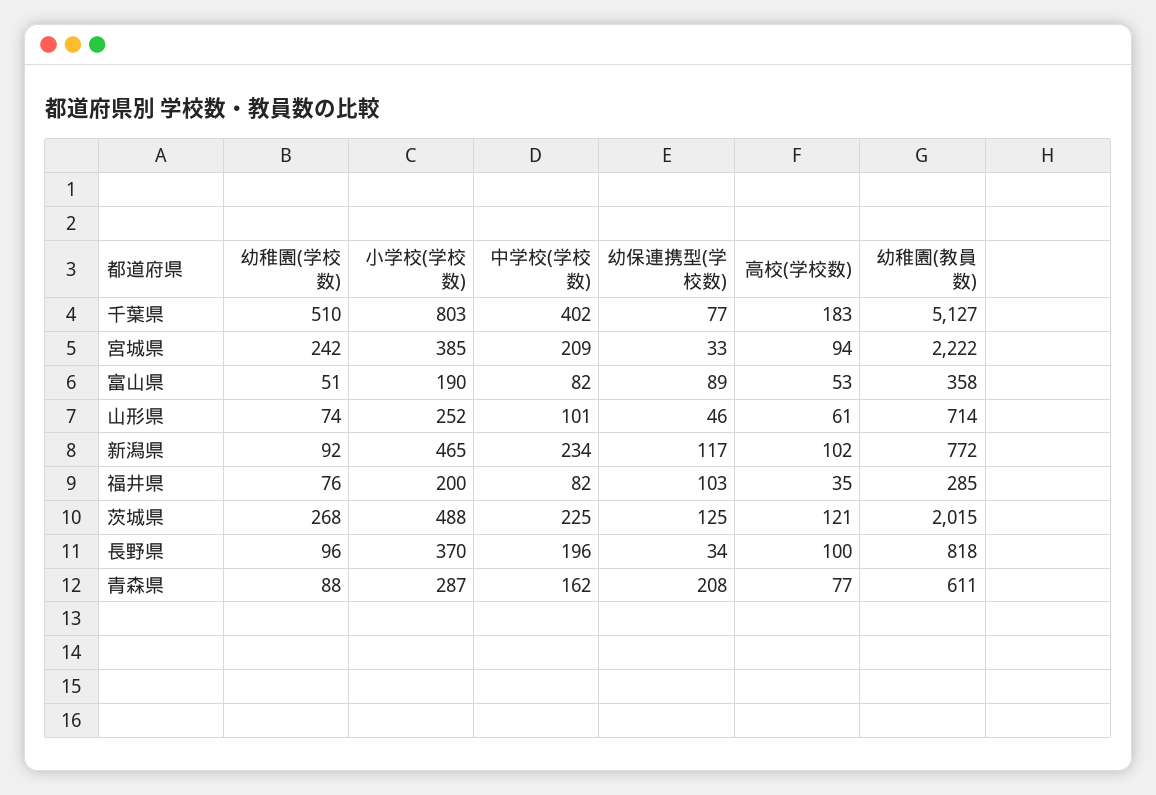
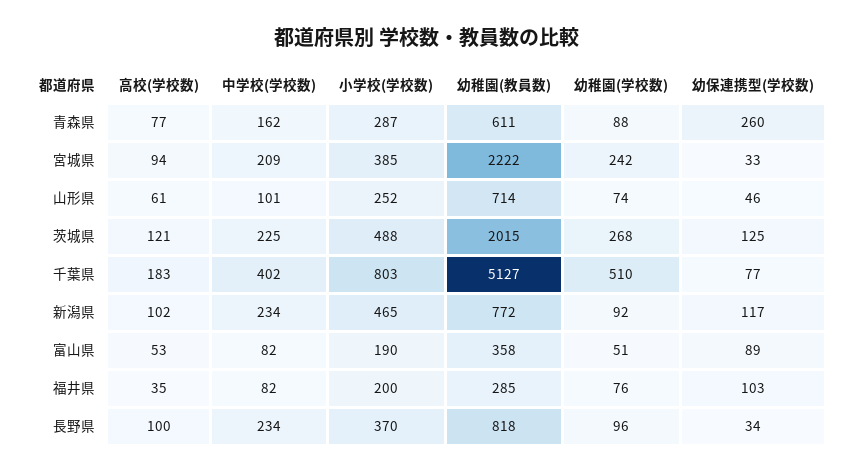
  {
    "幼稚園(学校数)": {
      "千葉県": 510,
      "宮城県": 242,
      "富山県": 51,
      "山形県": 74,
      "新潟県": 92,
      "福井県": 76,
      "茨城県": 268,
      "長野県": 96,
      "青森県": 88
    },
    "小学校(学校数)": {
      "千葉県": 803,
      "宮城県": 385,
      "富山県": 190,
      "山形県": 252,
      "新潟県": 465,
      "福井県": 200,
      "茨城県": 488,
      "長野県": 370,
      "青森県": 287
    },
    "中学校(学校数)": {
      "千葉県": 402,
      "宮城県": 209,
      "富山県": 82,
      "山形県": 101,
      "新潟県": 234,
      "福井県": 82,
      "茨城県": 225,
-     "長野県": 196,
+     "長野県": 234,
      "青森県": 162
    },
    "幼保連携型(学校数)": {
      "千葉県": 77,
      "宮城県": 33,
      "富山県": 89,
      "山形県": 46,
      "新潟県": 117,
      "福井県": 103,
      "茨城県": 125,
      "長野県": 34,
-     "青森県": 208
+     "青森県": 260
    },
    "高校(学校数)": {
      "千葉県": 183,
      "宮城県": 94,
      "富山県": 53,
      "山形県": 61,
      "新潟県": 102,
      "福井県": 35,
      "茨城県": 121,
      "長野県": 100,
      "青森県": 77
    },
    "幼稚園(教員数)": {
      "千葉県": 5127,
      "宮城県": 2222,
      "富山県": 358,
      "山形県": 714,
      "新潟県": 772,
      "福井県": 285,
      "茨城県": 2015,
      "長野県": 818,
      "青森県": 611
    }
  }

